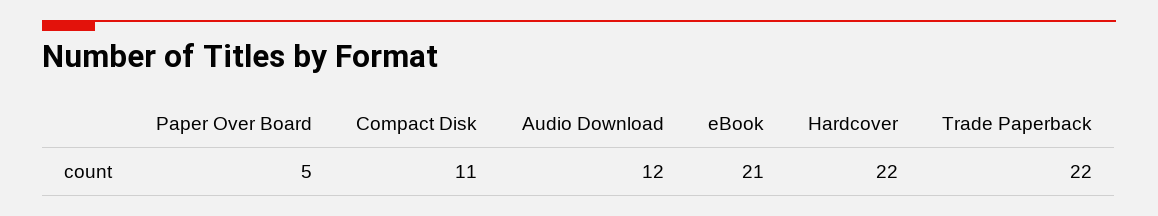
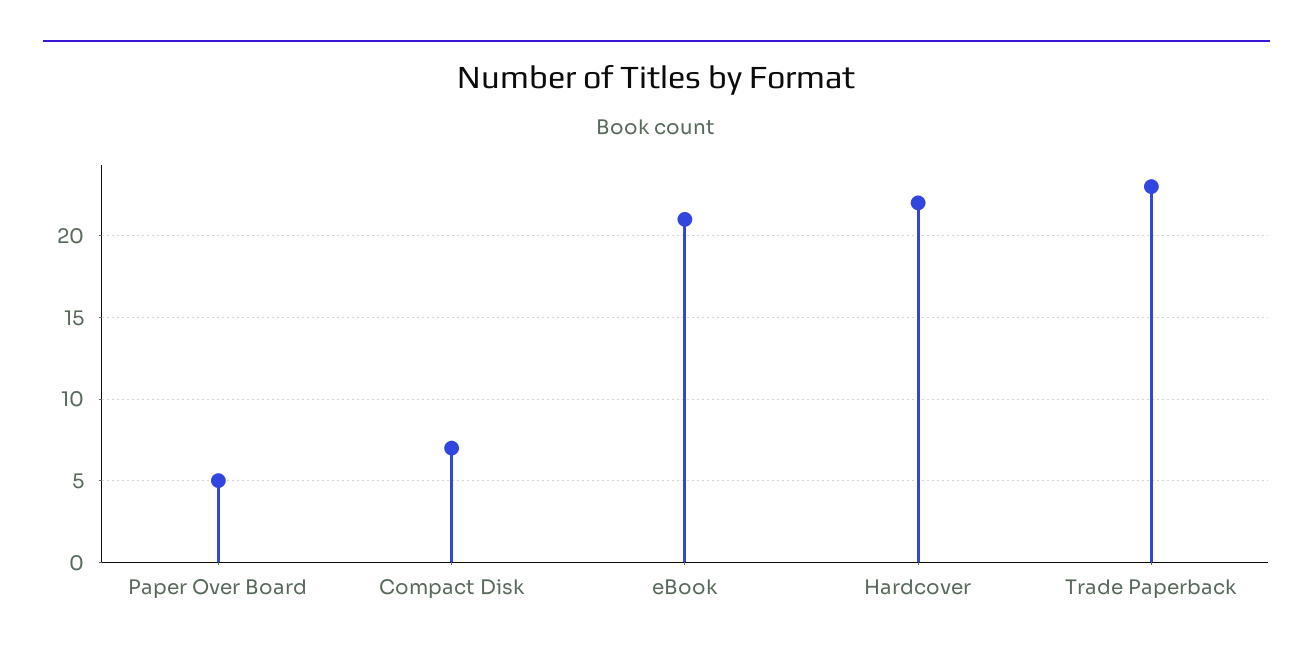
  {
    "Paper Over Board": 5,
-   "Compact Disk": 11,
+   "Compact Disk": 7,
-   "Audio Download": 12,
    "eBook": 21,
    "Hardcover": 22,
-   "Trade Paperback": 22
+   "Trade Paperback": 23
  }

